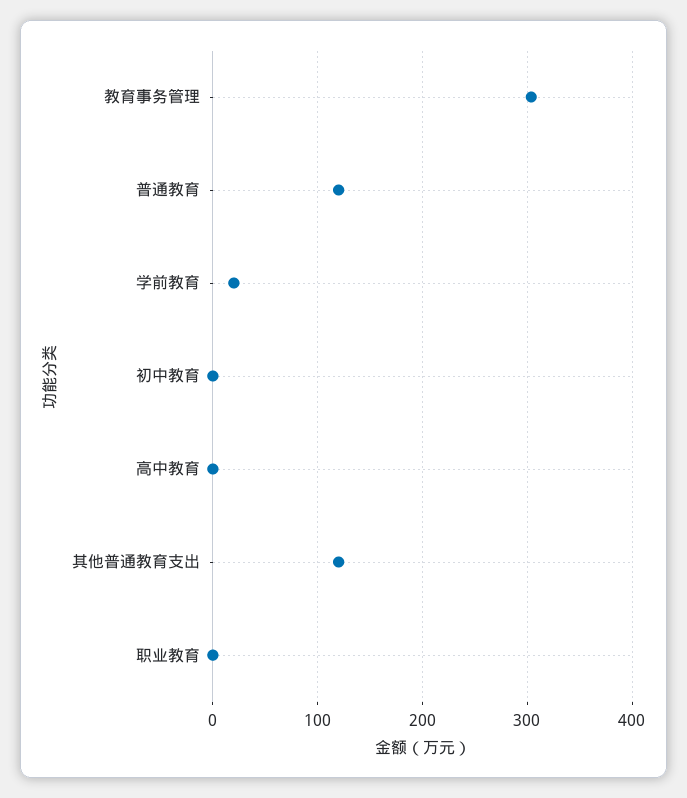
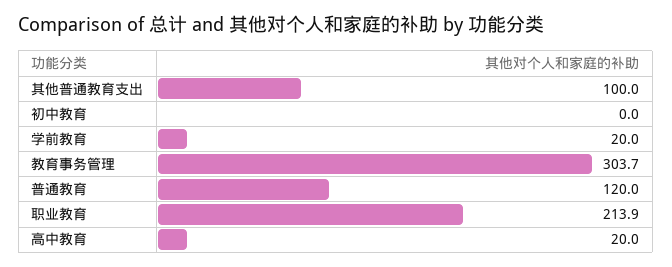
  {
    "教育事务管理": 303.7,
    "普通教育": 120,
    "学前教育": 20,
    "初中教育": 0,
-   "高中教育": 0,
+   "高中教育": 20,
-   "其他普通教育支出": 120,
+   "其他普通教育支出": 100,
-   "职业教育": 0
+   "职业教育": 213.9
  }

